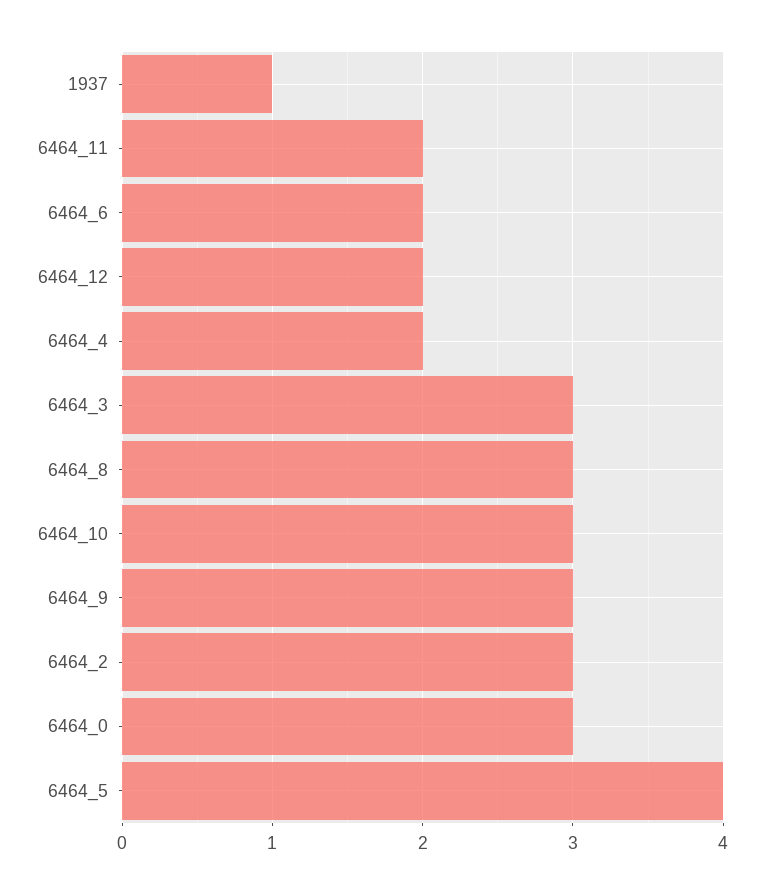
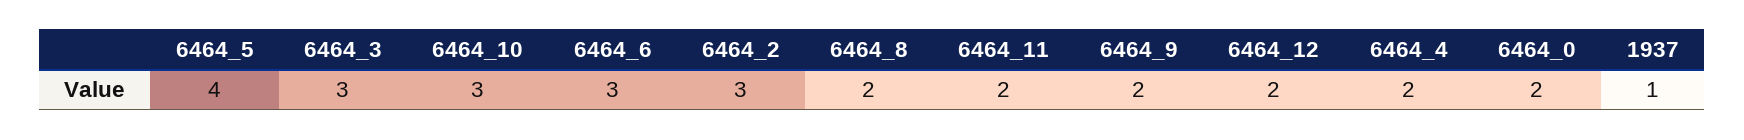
  {
    "1937": 1,
    "6464_11": 2,
-   "6464_6": 2,
+   "6464_6": 3,
    "6464_12": 2,
    "6464_4": 2,
    "6464_3": 3,
-   "6464_8": 3,
+   "6464_8": 2,
    "6464_10": 3,
-   "6464_9": 3,
+   "6464_9": 2,
    "6464_2": 3,
-   "6464_0": 3,
+   "6464_0": 2,
    "6464_5": 4
  }

